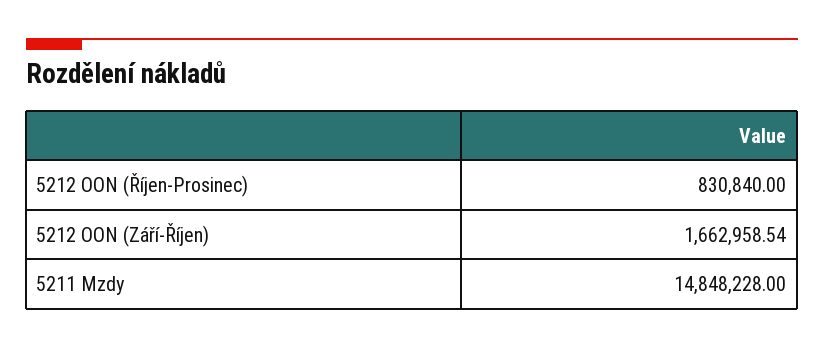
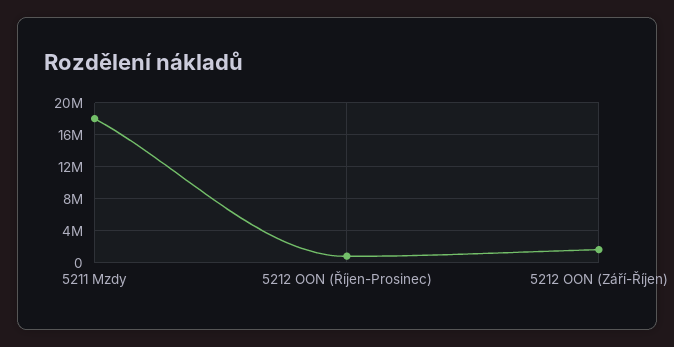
  {
    "5212 OON (Říjen-Prosinec)": 830840,
    "5212 OON (Září-Říjen)": 1662958.54,
-   "5211 Mzdy": 14848228
+   "5211 Mzdy": 18000000
  }

